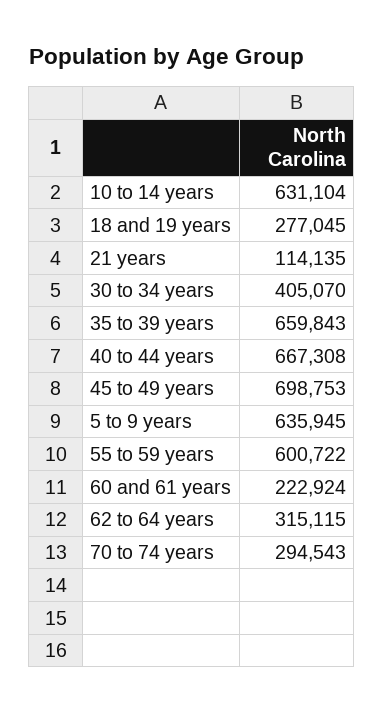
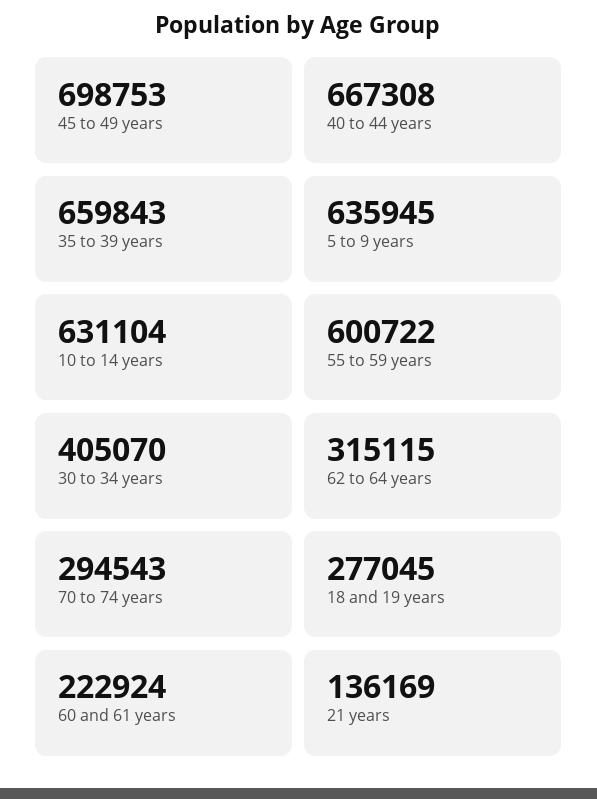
  {
    "10 to 14 years": 631104,
    "18 and 19 years": 277045,
-   "21 years": 114135,
+   "21 years": 136169,
    "30 to 34 years": 405070,
    "35 to 39 years": 659843,
    "40 to 44 years": 667308,
    "45 to 49 years": 698753,
    "5 to 9 years": 635945,
    "55 to 59 years": 600722,
    "60 and 61 years": 222924,
    "62 to 64 years": 315115,
    "70 to 74 years": 294543
  }

